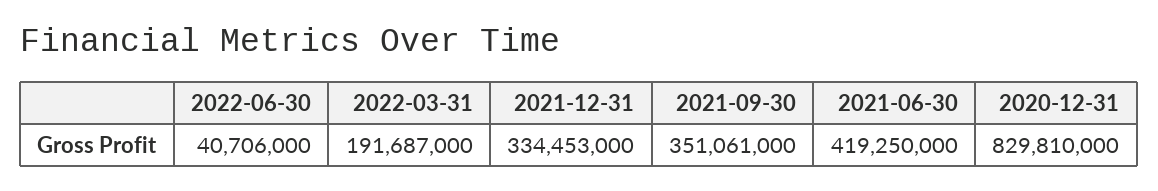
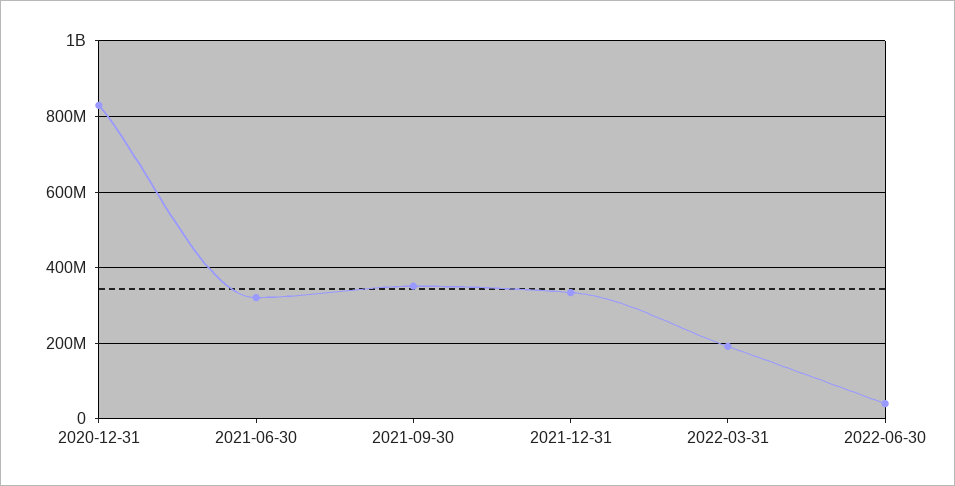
  {
    "2022-06-30": 40706000,
    "2022-03-31": 191687000,
    "2021-12-31": 334453000,
    "2021-09-30": 351061000,
-   "2021-06-30": 419250000,
+   "2021-06-30": 320000000,
    "2020-12-31": 829810000
  }

